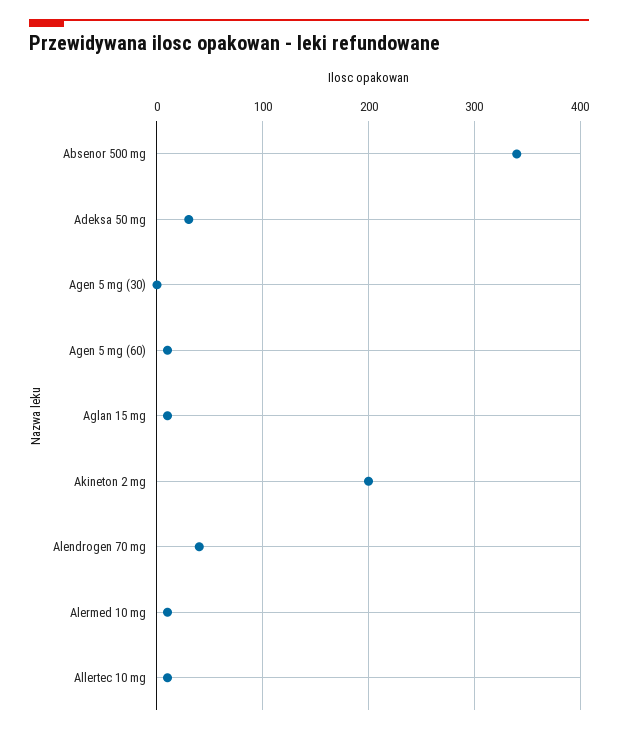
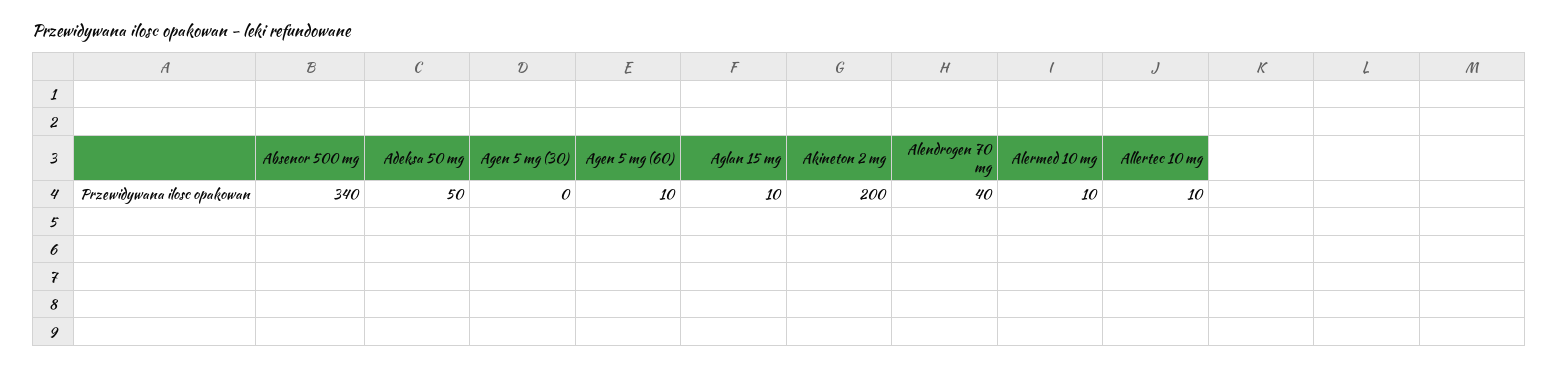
  {
    "Absenor 500 mg": 340,
-   "Adeksa 50 mg": 30,
+   "Adeksa 50 mg": 50,
    "Agen 5 mg (30)": 0,
    "Agen 5 mg (60)": 10,
    "Aglan 15 mg": 10,
    "Akineton 2 mg": 200,
    "Alendrogen 70 mg": 40,
    "Alermed 10 mg": 10,
    "Allertec 10 mg": 10
  }

